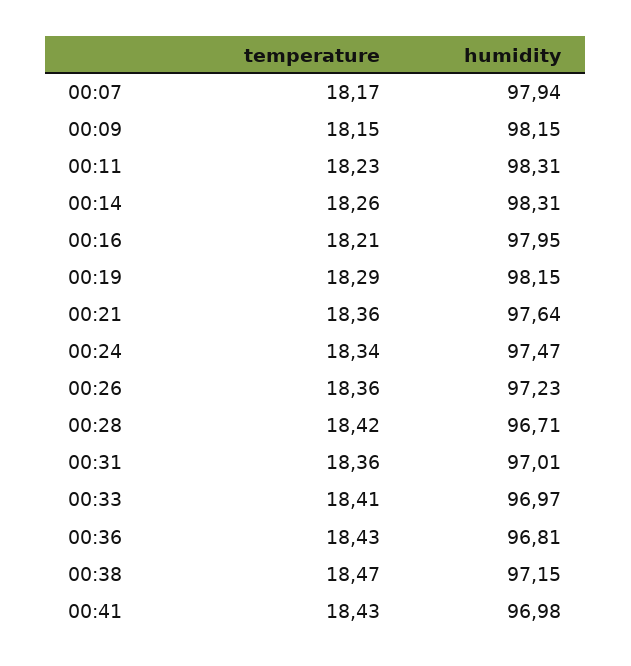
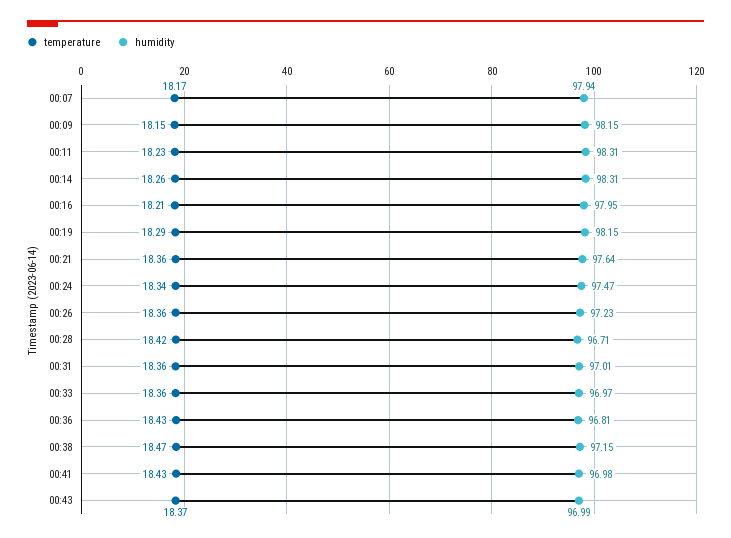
  {
    "temperature": {
      "00:07": 18.17,
      "00:09": 18.15,
      "00:11": 18.23,
      "00:14": 18.26,
      "00:16": 18.21,
      "00:19": 18.29,
      "00:21": 18.36,
      "00:24": 18.34,
      "00:26": 18.36,
      "00:28": 18.42,
      "00:31": 18.36,
-     "00:33": 18.41,
+     "00:33": 18.36,
      "00:36": 18.43,
      "00:38": 18.47,
-     "00:41": 18.43
+     "00:41": 18.43,
+     "00:43": 18.37
    },
    "humidity": {
      "00:07": 97.94,
      "00:09": 98.15,
      "00:11": 98.31,
      "00:14": 98.31,
      "00:16": 97.95,
      "00:19": 98.15,
      "00:21": 97.64,
      "00:24": 97.47,
      "00:26": 97.23,
      "00:28": 96.71,
      "00:31": 97.01,
      "00:33": 96.97,
      "00:36": 96.81,
      "00:38": 97.15,
-     "00:41": 96.98
+     "00:41": 96.98,
+     "00:43": 96.99
    }
  }

